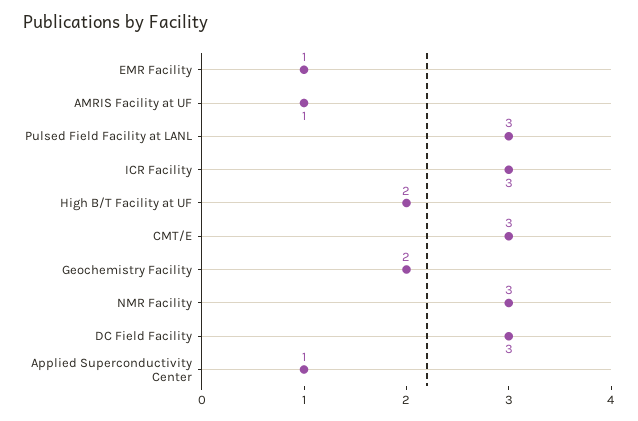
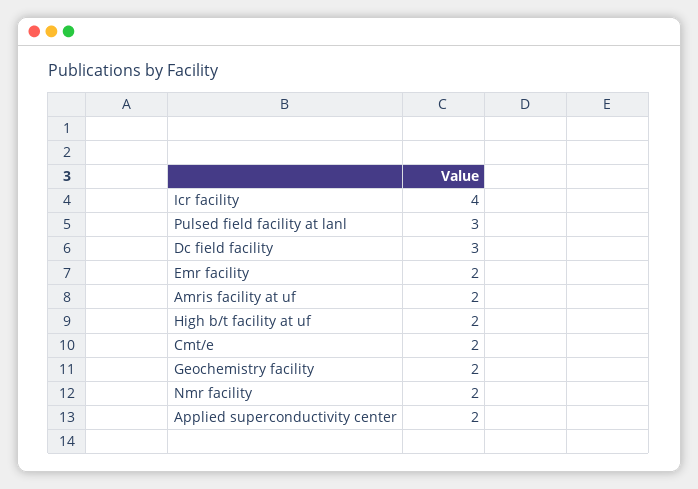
  {
-   "EMR Facility": 1,
+   "EMR Facility": 2,
-   "AMRIS Facility at UF": 1,
+   "AMRIS Facility at UF": 2,
    "Pulsed Field Facility at LANL": 3,
-   "ICR Facility": 3,
+   "ICR Facility": 4,
    "High B/T Facility at UF": 2,
-   "CMT/E": 3,
+   "CMT/E": 2,
    "Geochemistry Facility": 2,
-   "NMR Facility": 3,
+   "NMR Facility": 2,
    "DC Field Facility": 3,
-   "Applied Superconductivity Center": 1
+   "Applied Superconductivity Center": 2
  }

